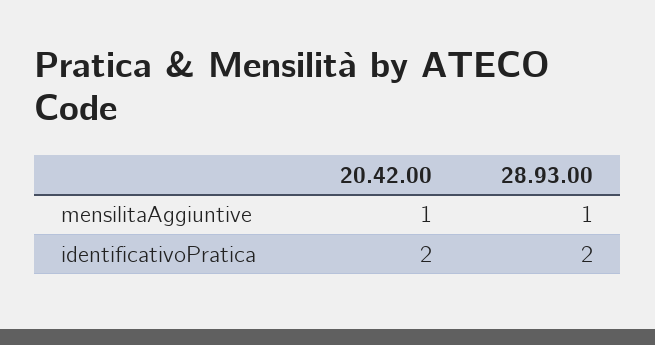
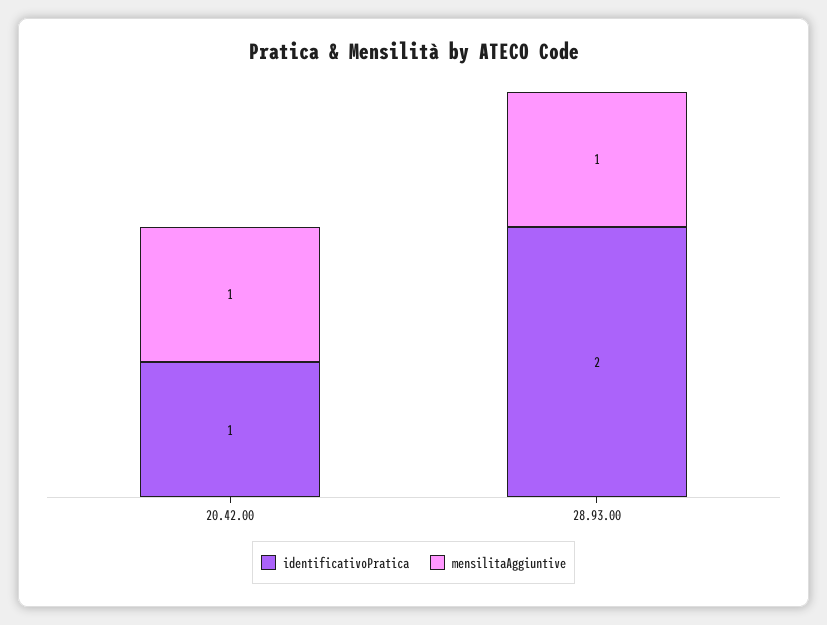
  {
    "mensilitaAggiuntive": {
      "20.42.00": 1,
      "28.93.00": 1
    },
    "identificativoPratica": {
-     "20.42.00": 2,
+     "20.42.00": 1,
      "28.93.00": 2
    }
  }

